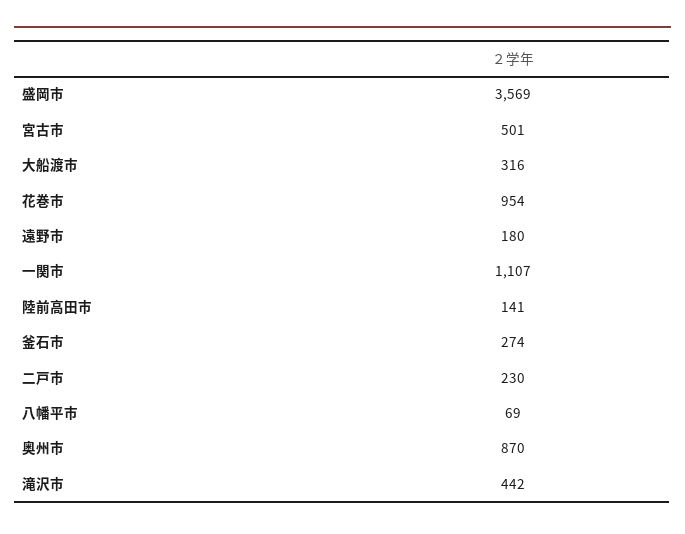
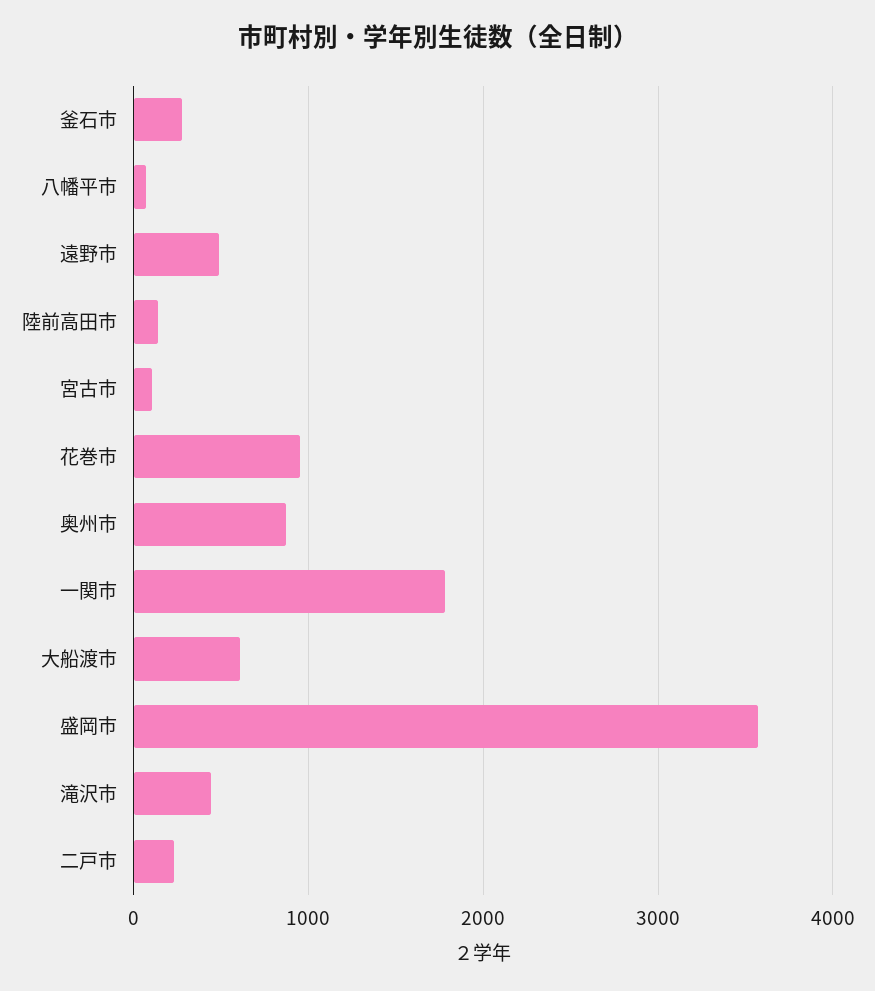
  {
    "盛岡市": 3569,
-   "宮古市": 501,
+   "宮古市": 100,
-   "大船渡市": 316,
+   "大船渡市": 600,
    "花巻市": 954,
-   "遠野市": 180,
+   "遠野市": 500,
-   "一関市": 1107,
+   "一関市": 1800,
    "陸前高田市": 141,
    "釜石市": 274,
    "二戸市": 230,
    "八幡平市": 69,
    "奥州市": 870,
    "滝沢市": 442
  }

